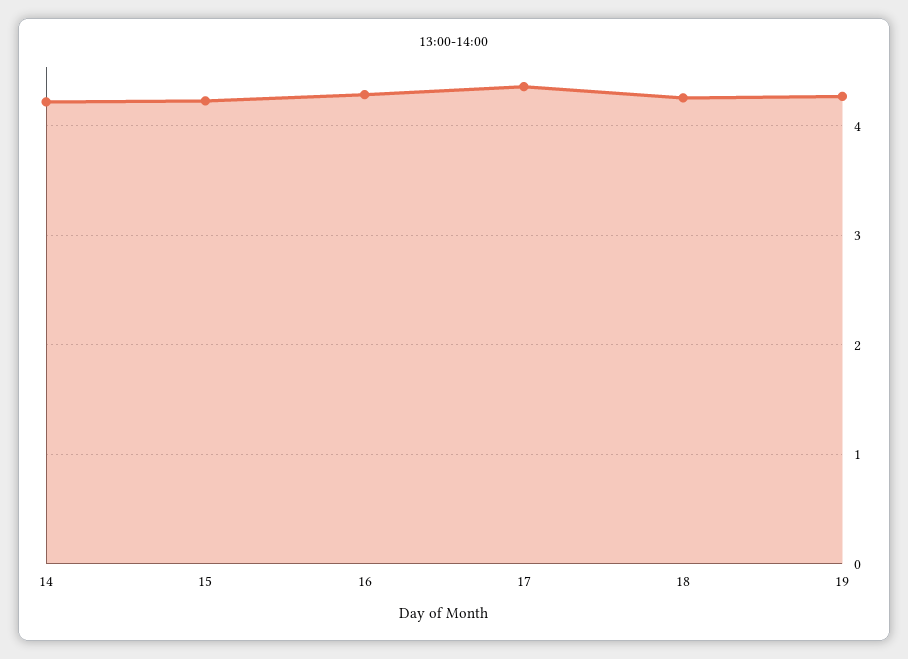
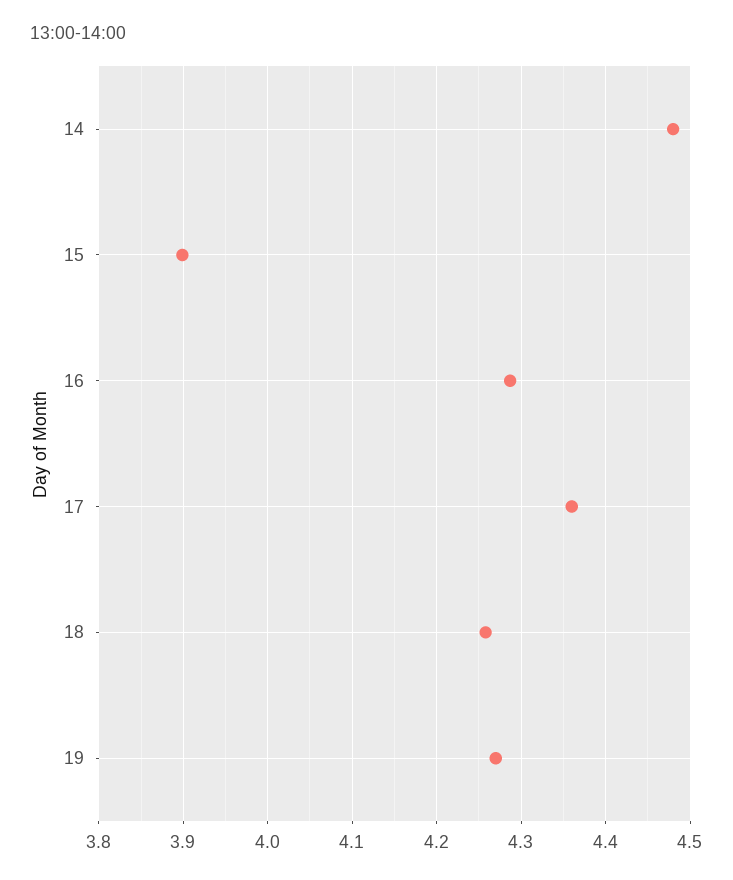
  {
-   "14": 4.2,
+   "14": 4.48,
-   "15": 4.2,
+   "15": 3.9,
    "16": 4.29,
    "17": 4.36,
    "18": 4.26,
    "19": 4.27
  }

